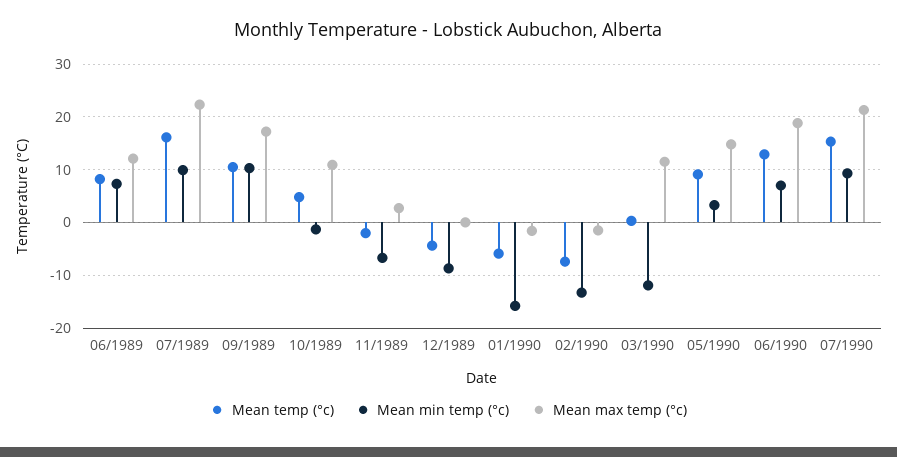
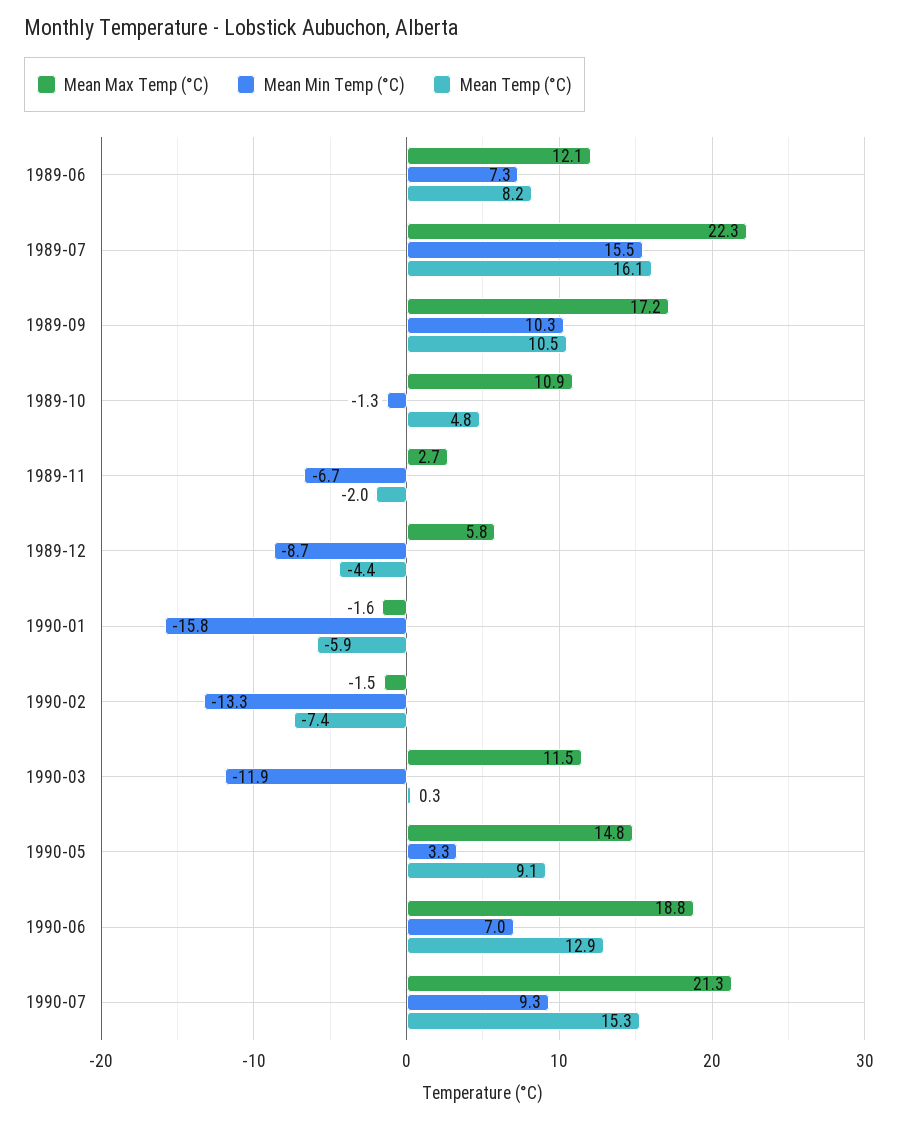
  {
    "Mean temp (°c)": {
      "06/1989": 8.2,
      "07/1989": 16.1,
      "09/1989": 10.5,
      "10/1989": 4.8,
      "11/1989": -2,
      "12/1989": -4.4,
      "01/1990": -5.9,
      "02/1990": -7.4,
      "03/1990": 0.3,
      "05/1990": 9.1,
      "06/1990": 12.9,
      "07/1990": 15.3
    },
    "Mean min temp (°c)": {
      "06/1989": 7.3,
-     "07/1989": 10,
+     "07/1989": 15.5,
      "09/1989": 10.3,
      "10/1989": -1.3,
      "11/1989": -6.7,
      "12/1989": -8.7,
      "01/1990": -15.8,
      "02/1990": -13.3,
      "03/1990": -11.9,
      "05/1990": 3.3,
      "06/1990": 7,
      "07/1990": 9.3
    },
    "Mean max temp (°c)": {
      "06/1989": 12.1,
      "07/1989": 22.3,
      "09/1989": 17.2,
      "10/1989": 10.9,
      "11/1989": 2.7,
-     "12/1989": 0,
+     "12/1989": 5.8,
      "01/1990": -1.6,
      "02/1990": -1.5,
      "03/1990": 11.5,
      "05/1990": 14.8,
      "06/1990": 18.8,
      "07/1990": 21.3
    }
  }

